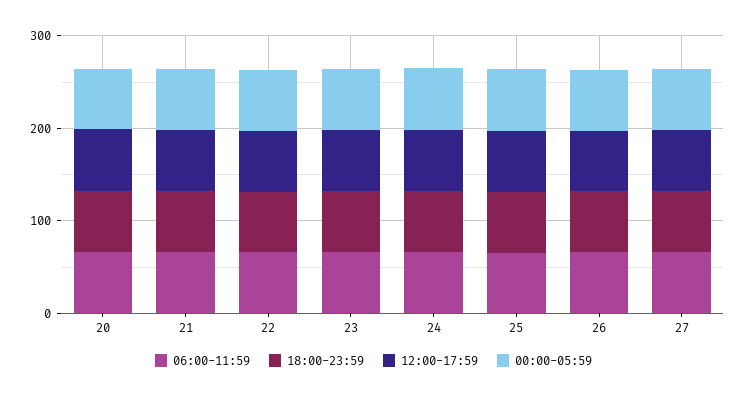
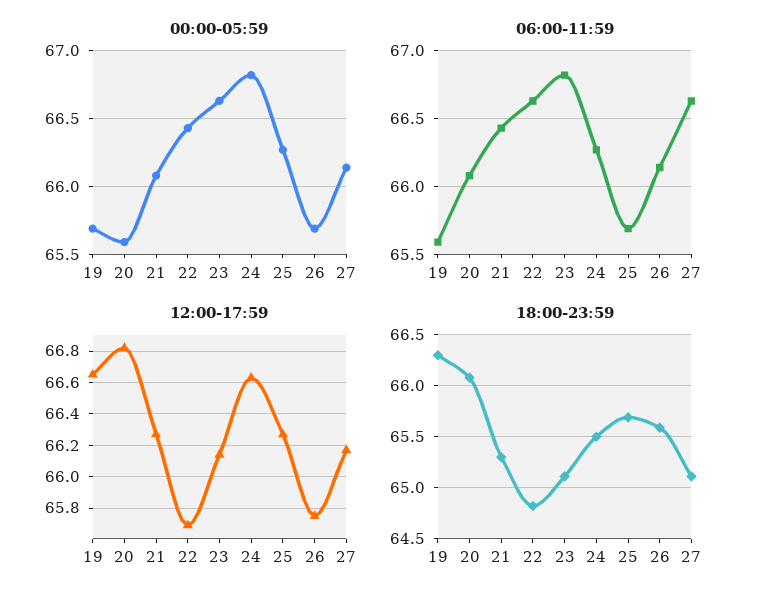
  {
    "06:00-11:59": {
      "20": 66.1,
      "21": 66.45,
      "22": 66.65,
      "23": 66.8,
      "24": 66.25,
      "25": 65.7,
      "26": 66.15,
-     "27": 66.65
+     "27": 66.65,
+     "19": 65.6
    },
    "18:00-23:59": {
      "20": 66.1,
      "21": 65.3,
      "22": 64.8,
      "23": 65.1,
      "24": 65.5,
      "25": 65.7,
      "26": 65.6,
-     "27": 65.1
+     "27": 65.1,
+     "19": 66.3
    },
    "12:00-17:59": {
      "20": 66.8,
      "21": 66.25,
      "22": 65.7,
      "23": 66.15,
      "24": 66.65,
      "25": 66.25,
      "26": 65.75,
-     "27": 66.15
+     "27": 66.15,
+     "19": 66.65
    },
    "00:00-05:59": {
      "20": 65.6,
      "21": 66.1,
      "22": 66.45,
      "23": 66.65,
      "24": 66.8,
      "25": 66.25,
      "26": 65.7,
-     "27": 66.15
+     "27": 66.15,
+     "19": 65.7
    }
  }

